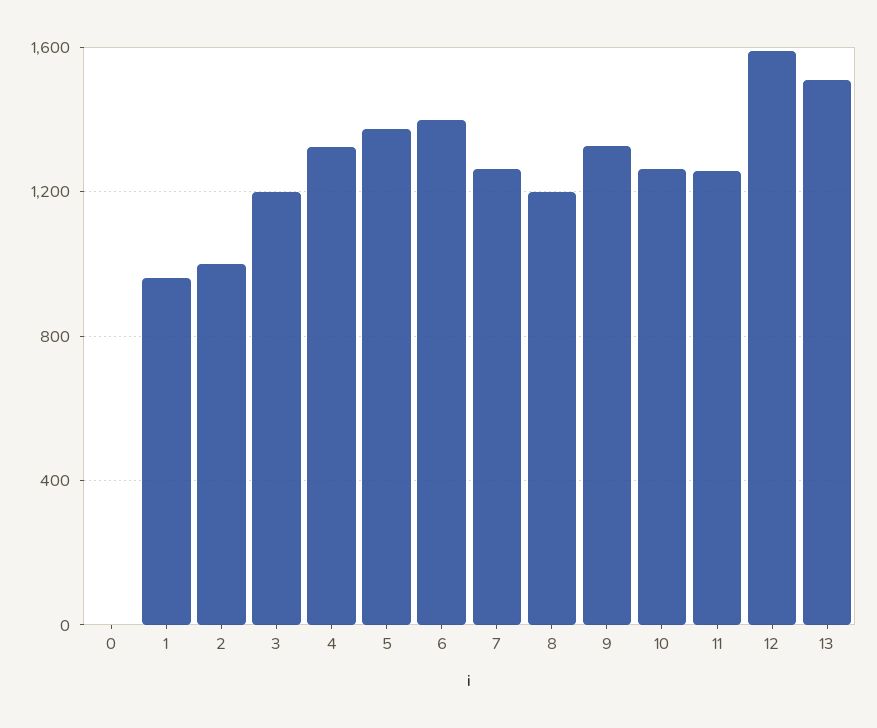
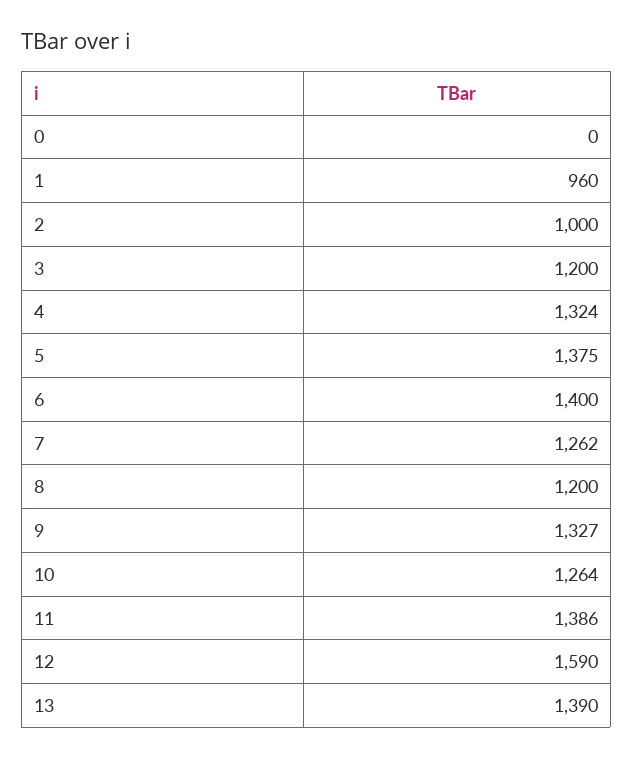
  {
    "0": 0,
    "1": 960,
    "2": 1000,
    "3": 1200,
    "4": 1324,
    "5": 1375,
    "6": 1400,
    "7": 1262,
    "8": 1200,
    "9": 1327,
    "10": 1264,
-   "11": 1250,
+   "11": 1386,
    "12": 1590,
-   "13": 1500
+   "13": 1390
  }

